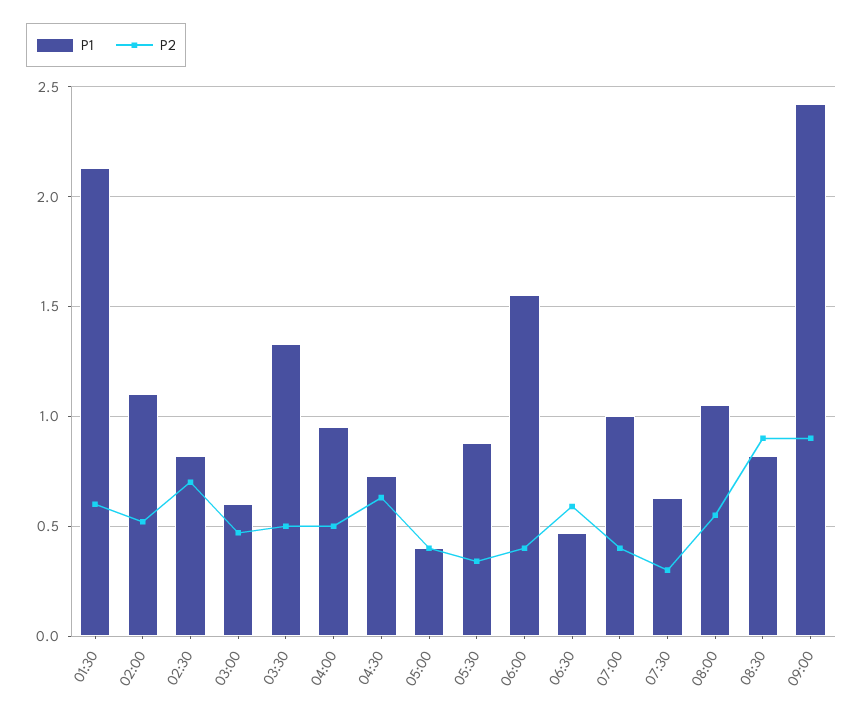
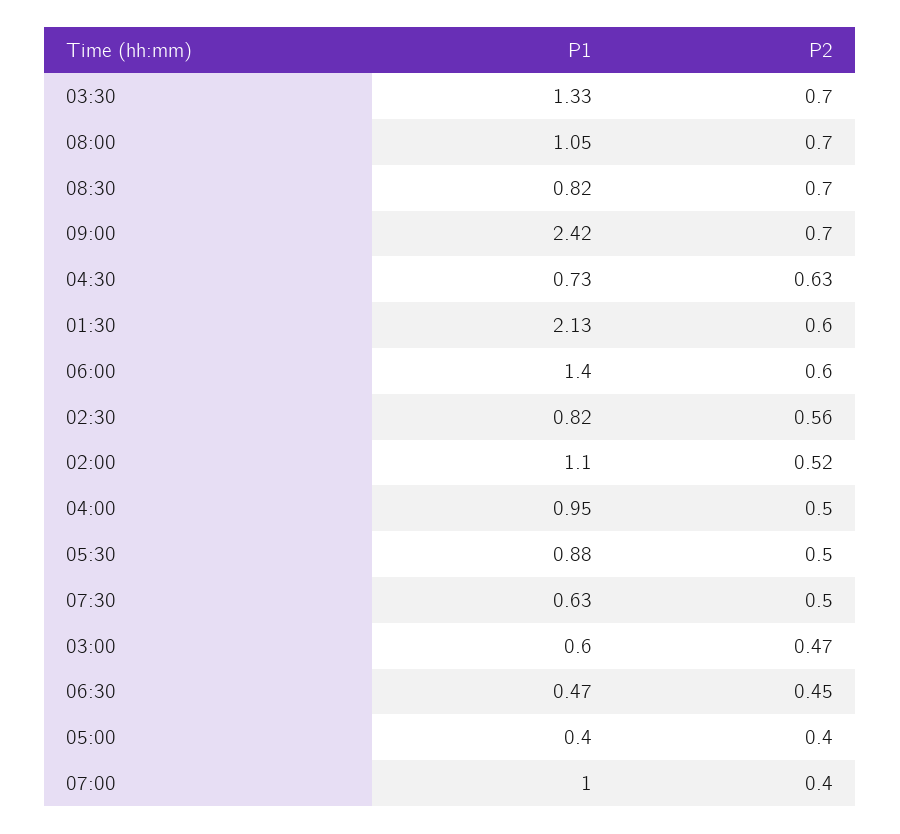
  {
    "P1": {
      "01:30": 2.13,
      "02:00": 1.1,
      "02:30": 0.82,
      "03:00": 0.6,
      "03:30": 1.33,
      "04:00": 0.95,
      "04:30": 0.73,
      "05:00": 0.4,
      "05:30": 0.88,
-     "06:00": 1.55,
+     "06:00": 1.4,
      "06:30": 0.47,
      "07:00": 1,
      "07:30": 0.63,
      "08:00": 1.05,
      "08:30": 0.82,
      "09:00": 2.42
    },
    "P2": {
      "01:30": 0.6,
      "02:00": 0.52,
-     "02:30": 0.7,
+     "02:30": 0.56,
      "03:00": 0.47,
-     "03:30": 0.5,
+     "03:30": 0.7,
      "04:00": 0.5,
      "04:30": 0.63,
      "05:00": 0.4,
-     "05:30": 0.35,
+     "05:30": 0.5,
-     "06:00": 0.4,
+     "06:00": 0.6,
-     "06:30": 0.6,
+     "06:30": 0.45,
      "07:00": 0.4,
-     "07:30": 0.3,
+     "07:30": 0.5,
-     "08:00": 0.55,
+     "08:00": 0.7,
-     "08:30": 0.9,
+     "08:30": 0.7,
-     "09:00": 0.9
+     "09:00": 0.7
    }
  }

